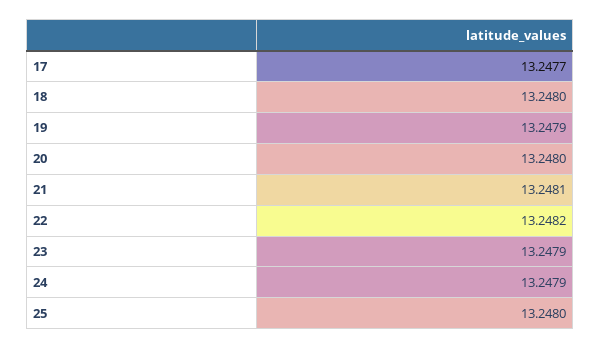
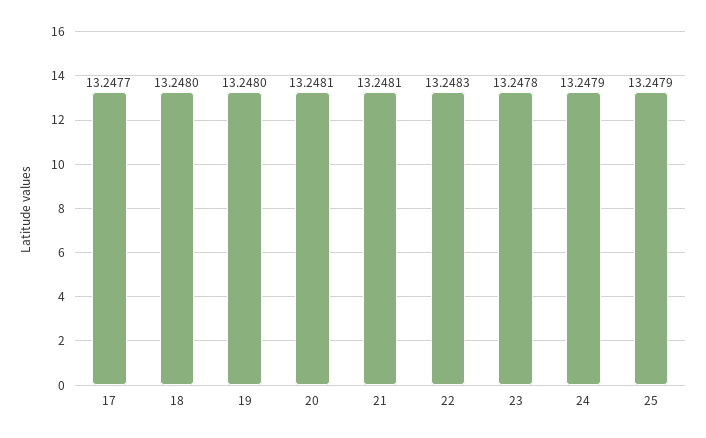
  {
    "17": 13.2477,
    "18": 13.248,
-   "19": 13.2479,
+   "19": 13.248,
-   "20": 13.248,
+   "20": 13.2481,
    "21": 13.2481,
-   "22": 13.2482,
+   "22": 13.2483,
-   "23": 13.2479,
+   "23": 13.2478,
    "24": 13.2479,
-   "25": 13.248
+   "25": 13.2479
  }

